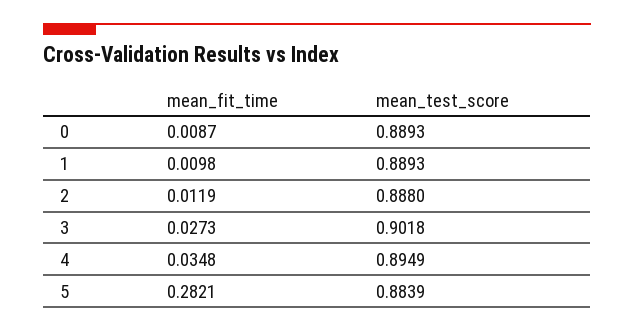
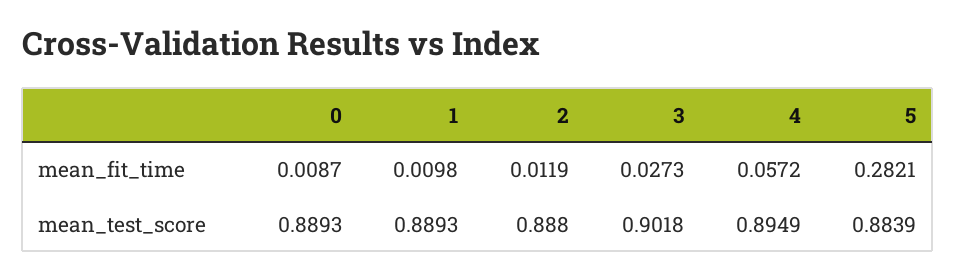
  {
    "mean_fit_time": {
      "0": 0.0087,
      "1": 0.0098,
      "2": 0.0119,
      "3": 0.0273,
-     "4": 0.0348,
+     "4": 0.0572,
      "5": 0.2821
    },
    "mean_test_score": {
      "0": 0.8893,
      "1": 0.8893,
      "2": 0.888,
      "3": 0.9018,
      "4": 0.8949,
      "5": 0.8839
    }
  }

